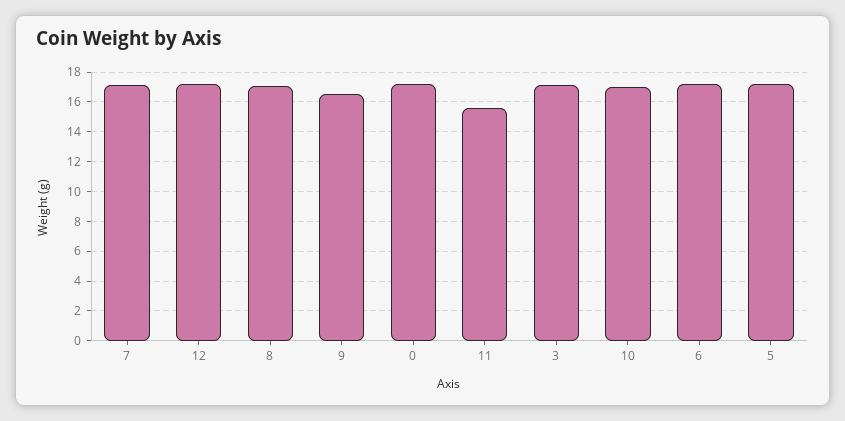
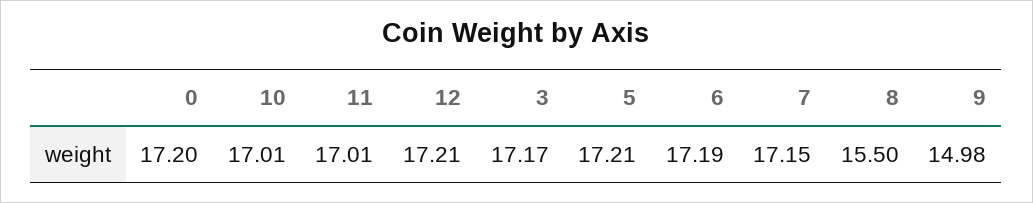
  {
    "7": 17.15,
    "12": 17.21,
-   "8": 17,
+   "8": 15.5,
-   "9": 16.5,
+   "9": 14.98,
    "0": 17.2,
-   "11": 15.5,
+   "11": 17.01,
    "3": 17.17,
    "10": 17.01,
    "6": 17.19,
    "5": 17.21
  }

